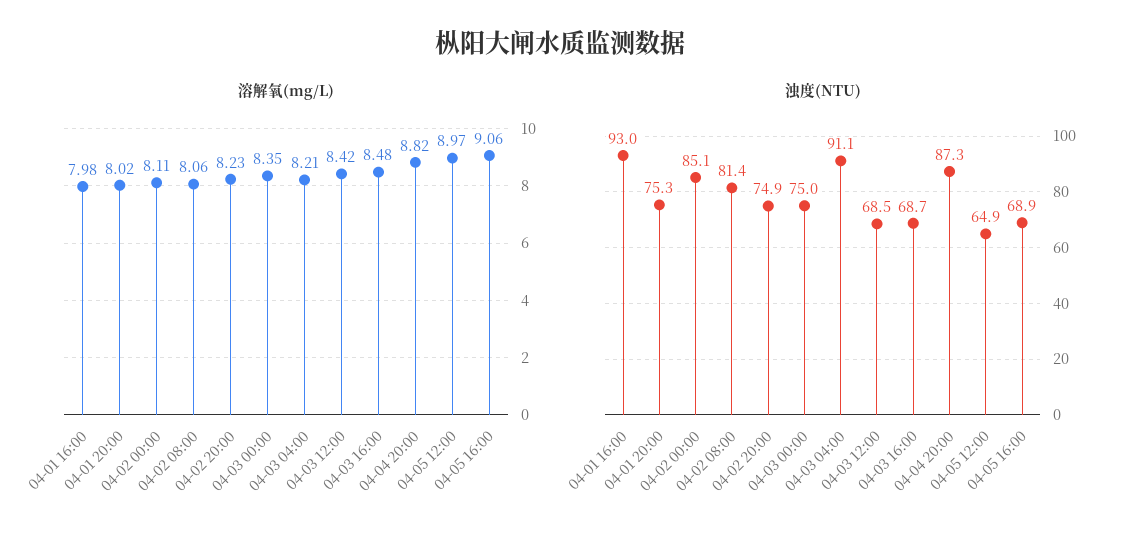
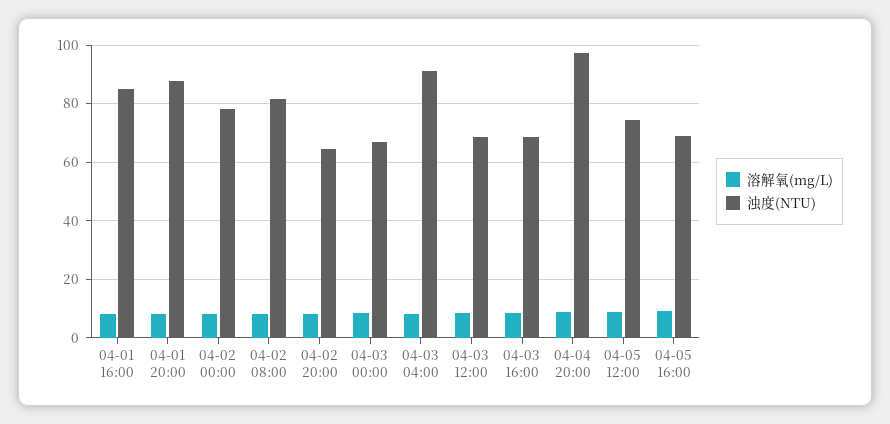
  {
    "溶解氧(mg/L)": {
      "04-01 16:00": 7.98,
      "04-01 20:00": 8.02,
      "04-02 00:00": 8.11,
      "04-02 08:00": 8.06,
      "04-02 20:00": 8.23,
      "04-03 00:00": 8.35,
      "04-03 04:00": 8.21,
      "04-03 12:00": 8.42,
      "04-03 16:00": 8.48,
      "04-04 20:00": 8.82,
      "04-05 12:00": 8.97,
      "04-05 16:00": 9.06
    },
    "浊度(NTU)": {
-     "04-01 16:00": 93,
+     "04-01 16:00": 85,
-     "04-01 20:00": 75.3,
+     "04-01 20:00": 87.5,
-     "04-02 00:00": 85.1,
+     "04-02 00:00": 77.5,
      "04-02 08:00": 81.4,
-     "04-02 20:00": 74.9,
+     "04-02 20:00": 65,
-     "04-03 00:00": 75,
+     "04-03 00:00": 67.5,
      "04-03 04:00": 91.1,
      "04-03 12:00": 68.5,
      "04-03 16:00": 68.7,
-     "04-04 20:00": 87.3,
+     "04-04 20:00": 97.5,
-     "04-05 12:00": 64.9,
+     "04-05 12:00": 75,
      "04-05 16:00": 68.9
    }
  }

